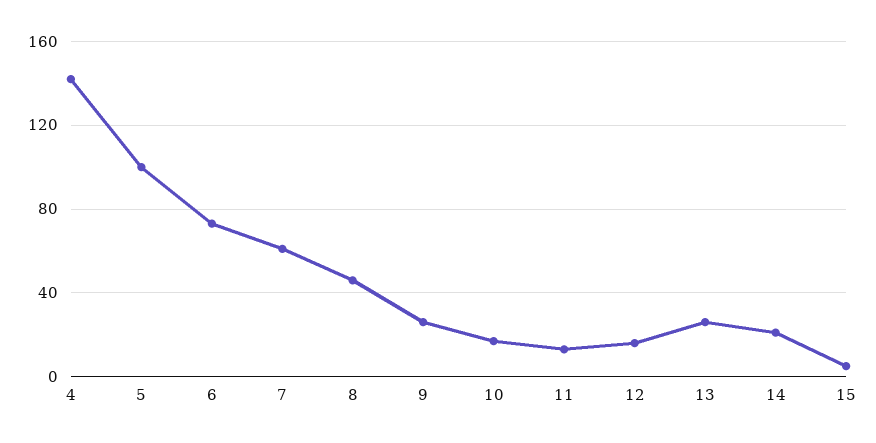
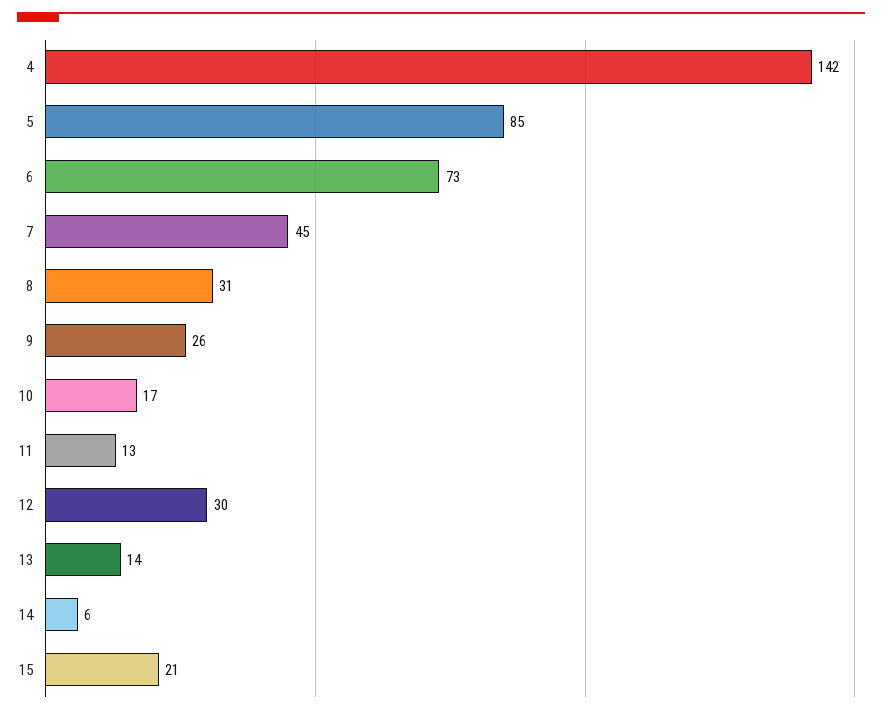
  {
    "4": 142,
-   "5": 100,
+   "5": 85,
    "6": 73,
-   "7": 60,
+   "7": 45,
-   "8": 45,
+   "8": 31,
    "9": 26,
    "10": 17,
    "11": 13,
-   "12": 15,
+   "12": 30,
-   "13": 25,
+   "13": 14,
-   "14": 20,
+   "14": 6,
-   "15": 5
+   "15": 21
  }

